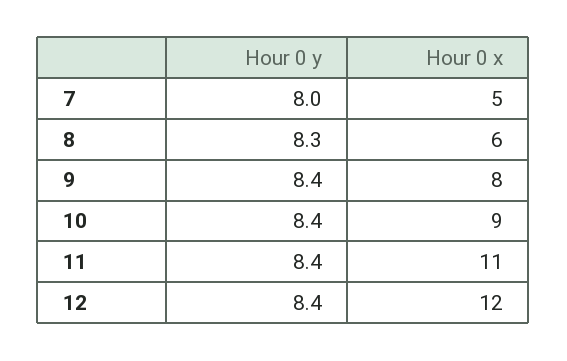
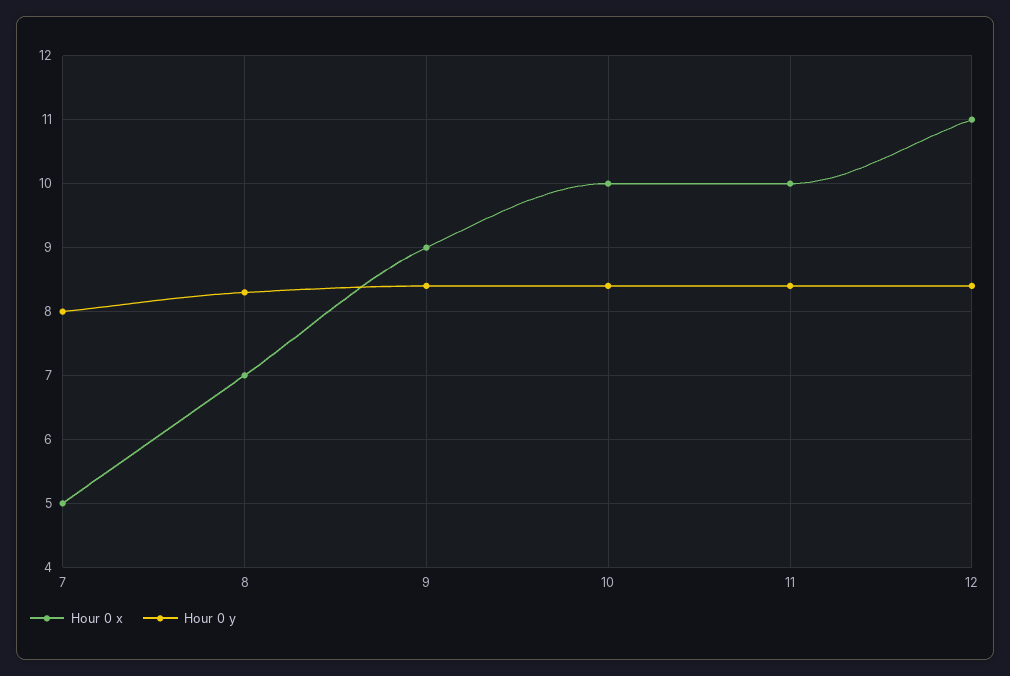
  {
    "Hour 0 y": {
      "7": 8,
      "8": 8.3,
      "9": 8.4,
      "10": 8.4,
      "11": 8.4,
      "12": 8.4
    },
    "Hour 0 x": {
      "7": 5,
-     "8": 6,
+     "8": 7,
-     "9": 8,
+     "9": 9,
-     "10": 9,
+     "10": 10,
-     "11": 11,
+     "11": 10,
-     "12": 12
+     "12": 11
    }
  }

